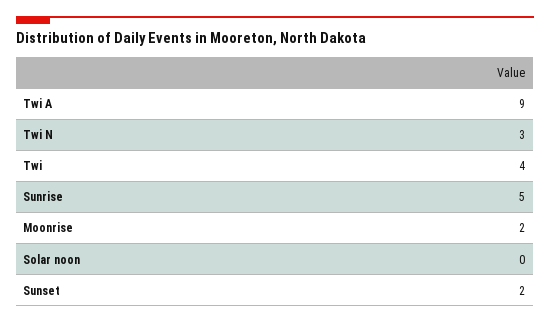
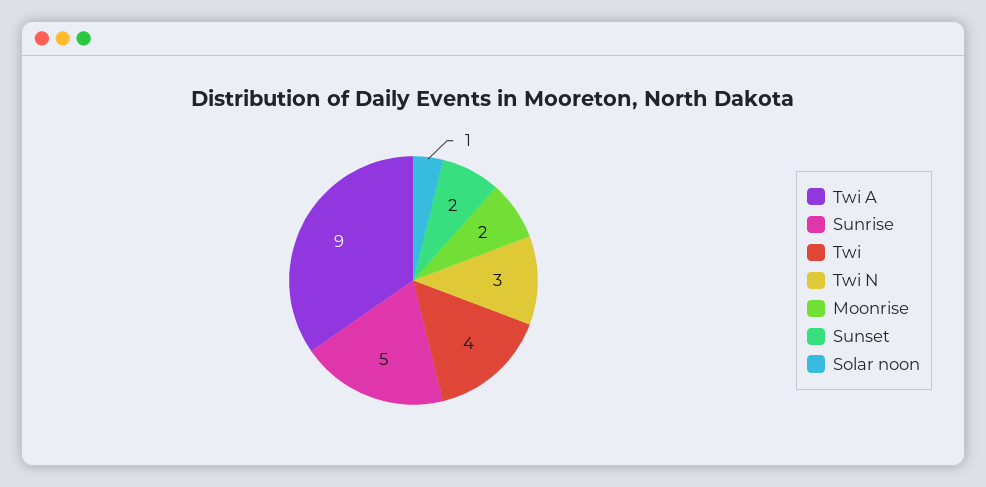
  {
    "Twi A": 9,
    "Twi N": 3,
    "Twi": 4,
    "Sunrise": 5,
    "Moonrise": 2,
-   "Solar noon": 0,
+   "Solar noon": 1,
    "Sunset": 2
  }

